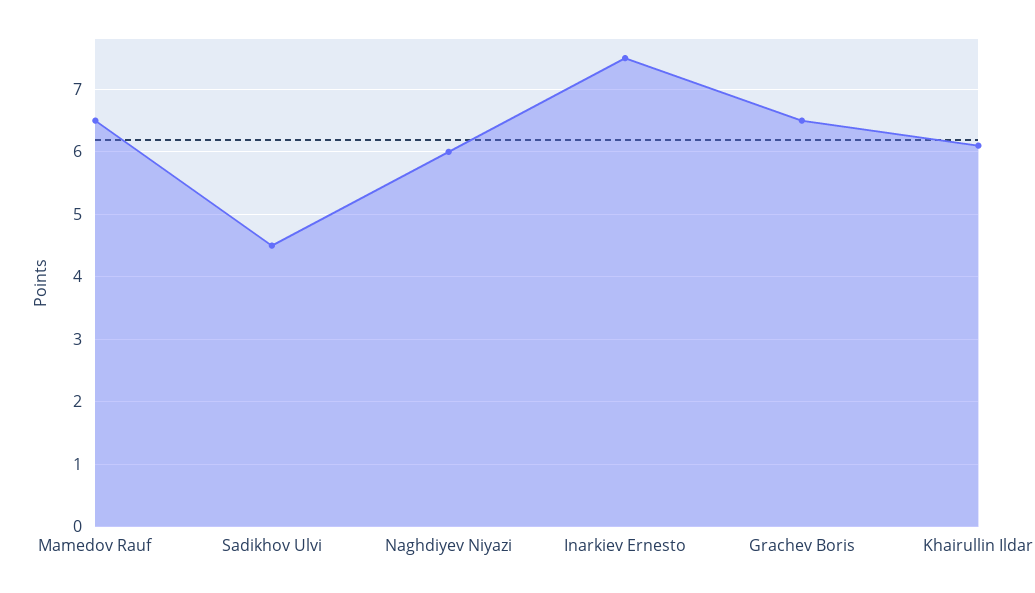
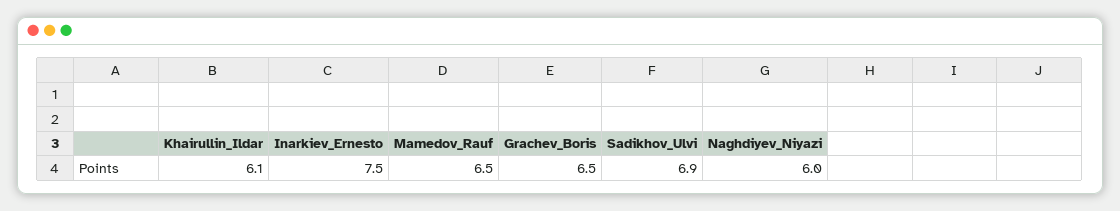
  {
    "Mamedov Rauf": 6.5,
-   "Sadikhov Ulvi": 4.5,
+   "Sadikhov Ulvi": 6.9,
    "Naghdiyev Niyazi": 6,
    "Inarkiev Ernesto": 7.5,
    "Grachev Boris": 6.5,
    "Khairullin Ildar": 6.1
  }

